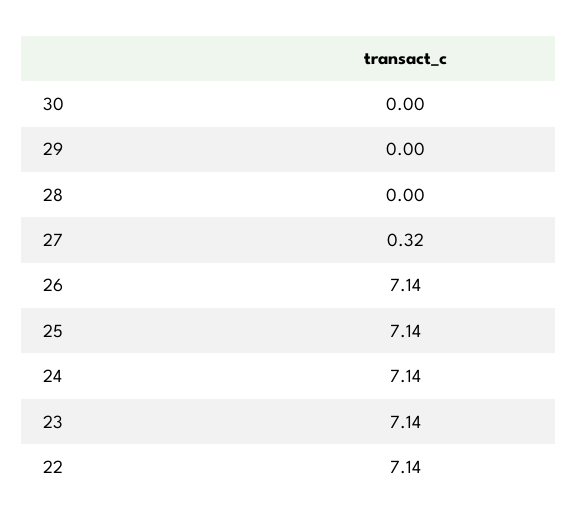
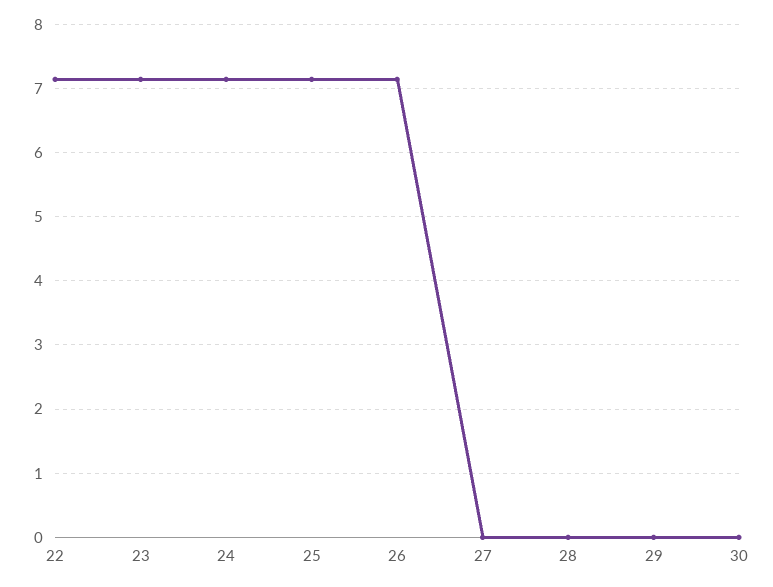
  {
    "30": 0,
    "29": 0,
    "28": 0,
-   "27": 0.32,
+   "27": 0,
    "26": 7.14,
    "25": 7.14,
    "24": 7.14,
    "23": 7.14,
    "22": 7.14
  }

